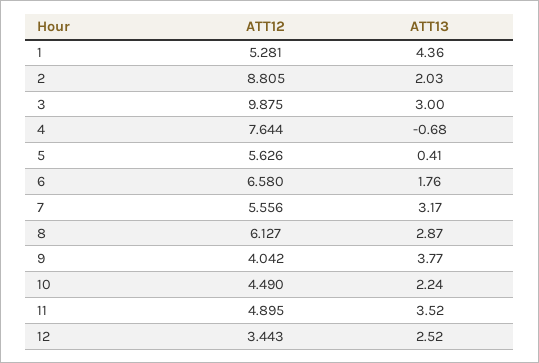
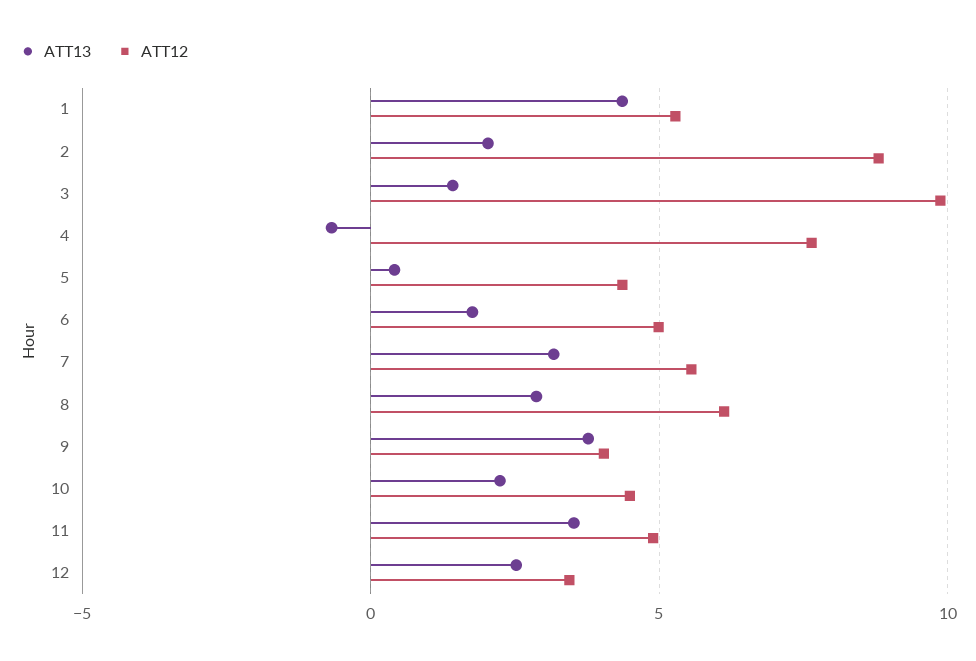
  {
    "ATT12": {
      "1": 5.281,
      "2": 8.805,
      "3": 9.875,
      "4": 7.644,
-     "5": 5.626,
+     "5": 4.5,
-     "6": 6.58,
+     "6": 5,
      "7": 5.556,
      "8": 6.127,
      "9": 4.042,
      "10": 4.49,
      "11": 4.895,
      "12": 3.443
    },
    "ATT13": {
      "1": 4.36,
      "2": 2.03,
-     "3": 3,
+     "3": 1.5,
      "4": -0.68,
      "5": 0.41,
      "6": 1.76,
      "7": 3.17,
      "8": 2.87,
      "9": 3.77,
      "10": 2.24,
      "11": 3.52,
      "12": 2.52
    }
  }

